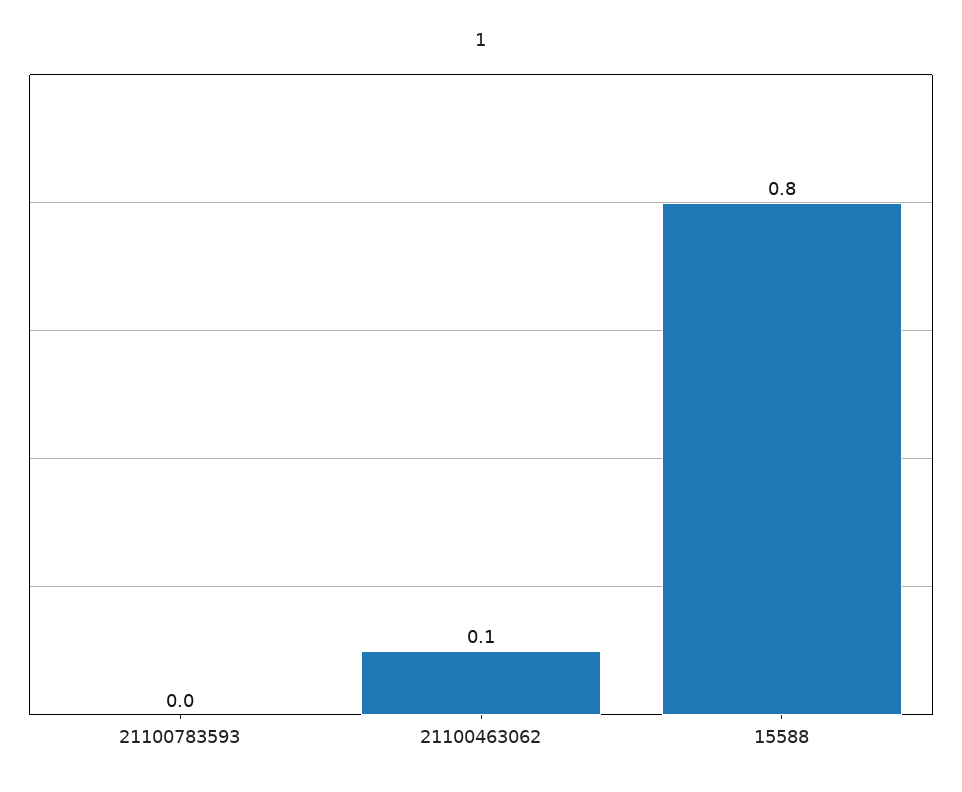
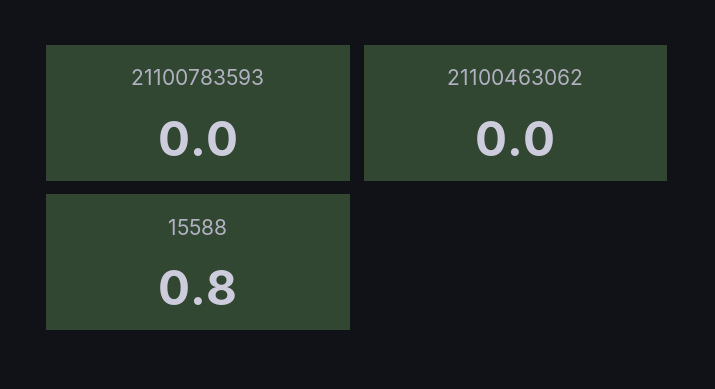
  {
    "21100783593": 0,
-   "21100463062": 0.1,
+   "21100463062": 0,
    "15588": 0.8
  }

